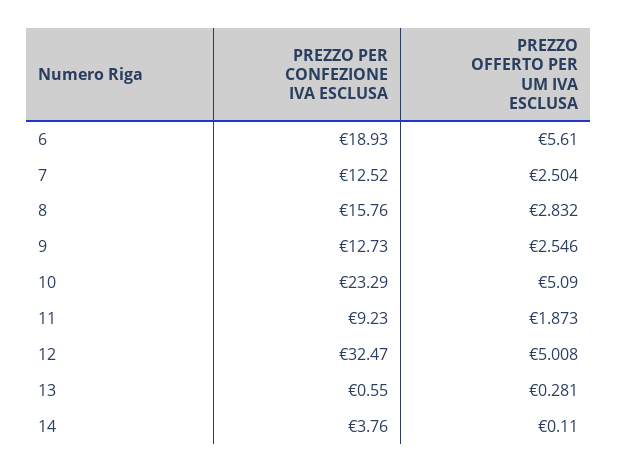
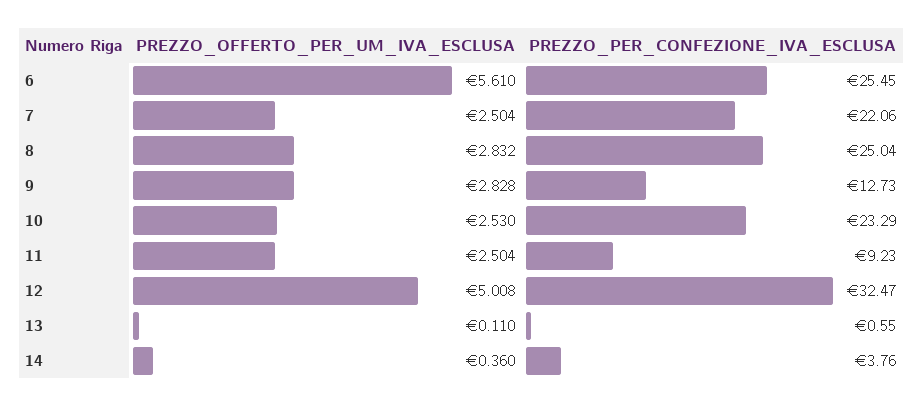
  {
    "PREZZO PER CONFEZIONE IVA ESCLUSA": {
-     "6": 18.93,
+     "6": 25.45,
-     "7": 12.52,
+     "7": 22.06,
-     "8": 15.76,
+     "8": 25.04,
      "9": 12.73,
      "10": 23.29,
      "11": 9.23,
      "12": 32.47,
      "13": 0.55,
      "14": 3.76
    },
    "PREZZO OFFERTO PER UM IVA ESCLUSA": {
      "6": 5.61,
      "7": 2.504,
      "8": 2.832,
-     "9": 2.546,
+     "9": 2.828,
-     "10": 5.09,
+     "10": 2.53,
-     "11": 1.873,
+     "11": 2.504,
      "12": 5.008,
-     "13": 0.281,
+     "13": 0.11,
-     "14": 0.11
+     "14": 0.36
    }
  }

